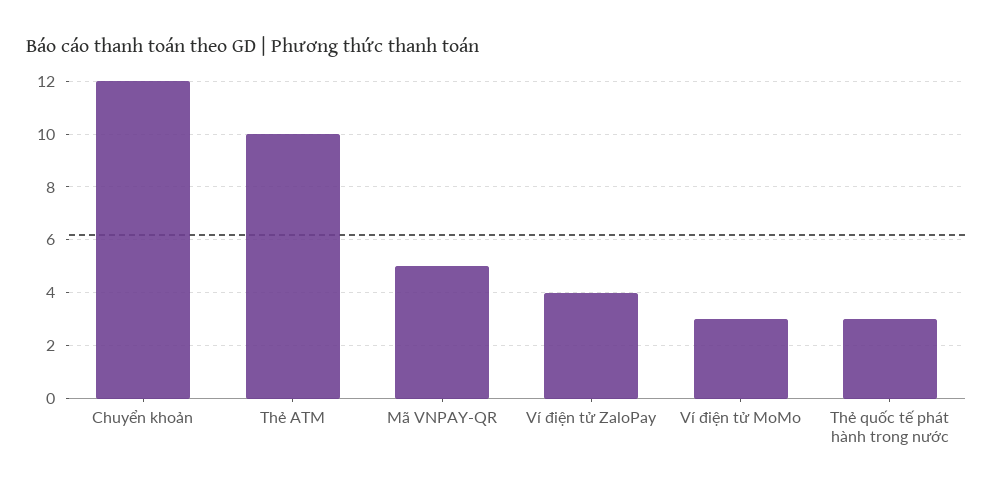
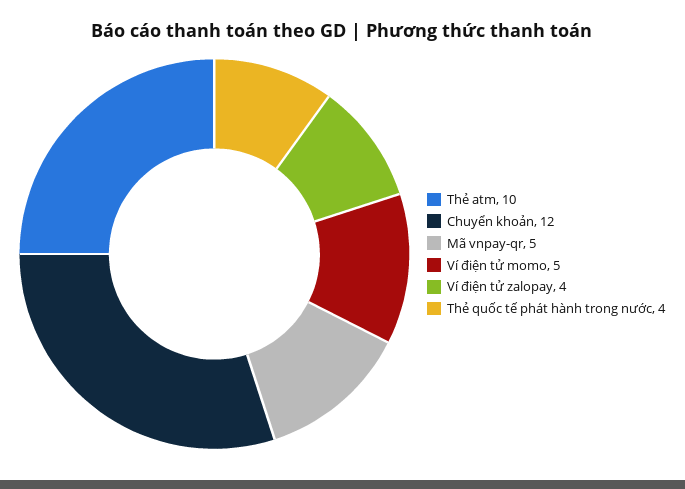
  {
    "Chuyển khoản": 12,
    "Thẻ ATM": 10,
    "Mã VNPAY-QR": 5,
    "Ví điện tử ZaloPay": 4,
-   "Ví điện tử MoMo": 3,
+   "Ví điện tử MoMo": 5,
-   "Thẻ quốc tế phát hành trong nước": 3
+   "Thẻ quốc tế phát hành trong nước": 4
  }

